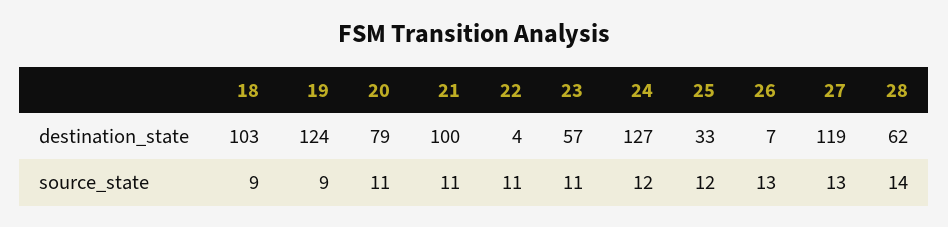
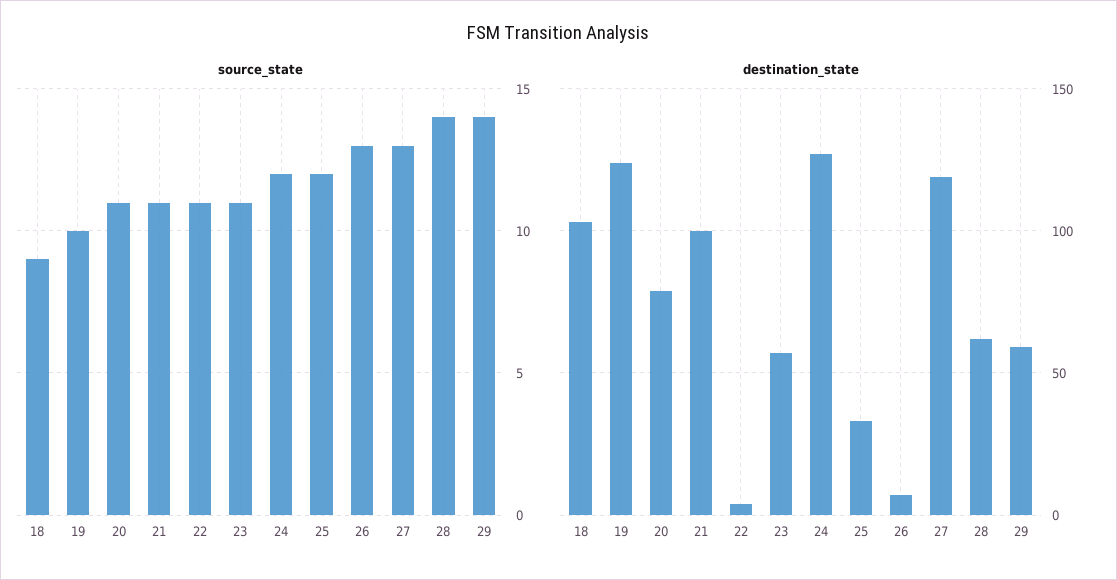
  {
    "destination_state": {
      "18": 103,
      "19": 124,
      "20": 79,
      "21": 100,
      "22": 4,
      "23": 57,
      "24": 127,
      "25": 33,
      "26": 7,
      "27": 119,
-     "28": 62
+     "28": 62,
+     "29": 60
    },
    "source_state": {
      "18": 9,
-     "19": 9,
+     "19": 10,
      "20": 11,
      "21": 11,
      "22": 11,
      "23": 11,
      "24": 12,
      "25": 12,
      "26": 13,
      "27": 13,
-     "28": 14
+     "28": 14,
+     "29": 14
    }
  }

